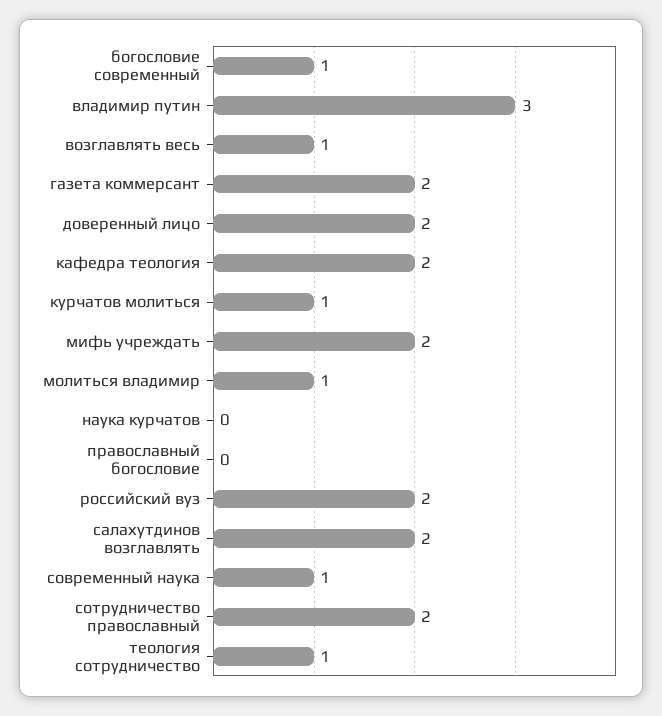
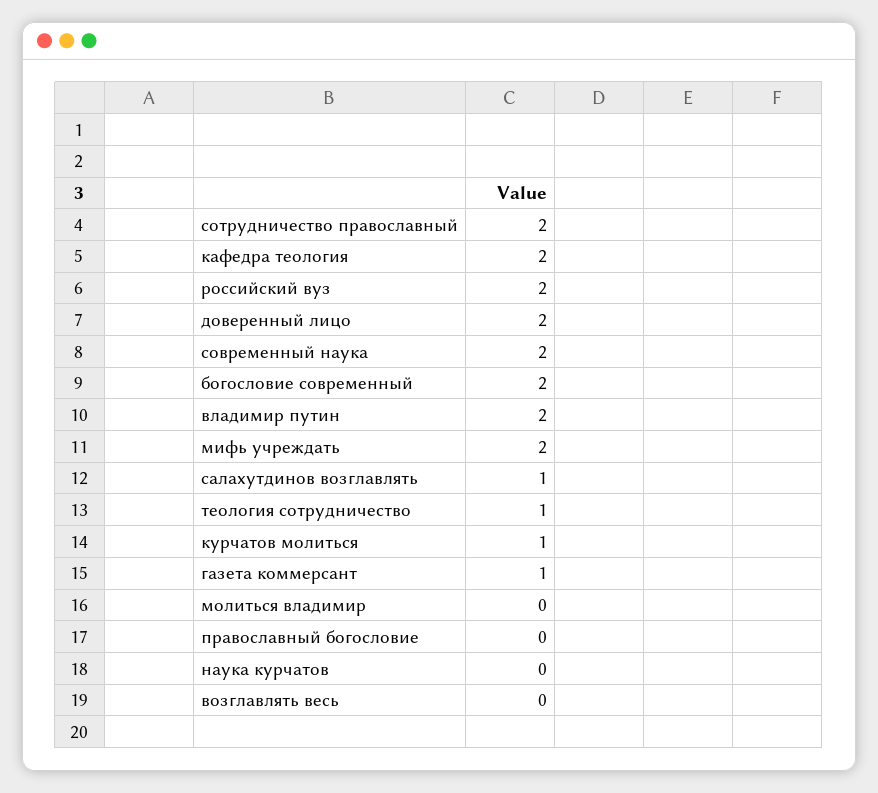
  {
-   "богословие современный": 1,
+   "богословие современный": 2,
-   "владимир путин": 3,
+   "владимир путин": 2,
-   "возглавлять весь": 1,
+   "возглавлять весь": 0,
-   "газета коммерсант": 2,
+   "газета коммерсант": 1,
    "доверенный лицо": 2,
    "кафедра теология": 2,
    "курчатов молиться": 1,
    "мифь учреждать": 2,
-   "молиться владимир": 1,
+   "молиться владимир": 0,
    "наука курчатов": 0,
    "православный богословие": 0,
    "российский вуз": 2,
-   "салахутдинов возглавлять": 2,
+   "салахутдинов возглавлять": 1,
-   "современный наука": 1,
+   "современный наука": 2,
    "сотрудничество православный": 2,
    "теология сотрудничество": 1
  }

